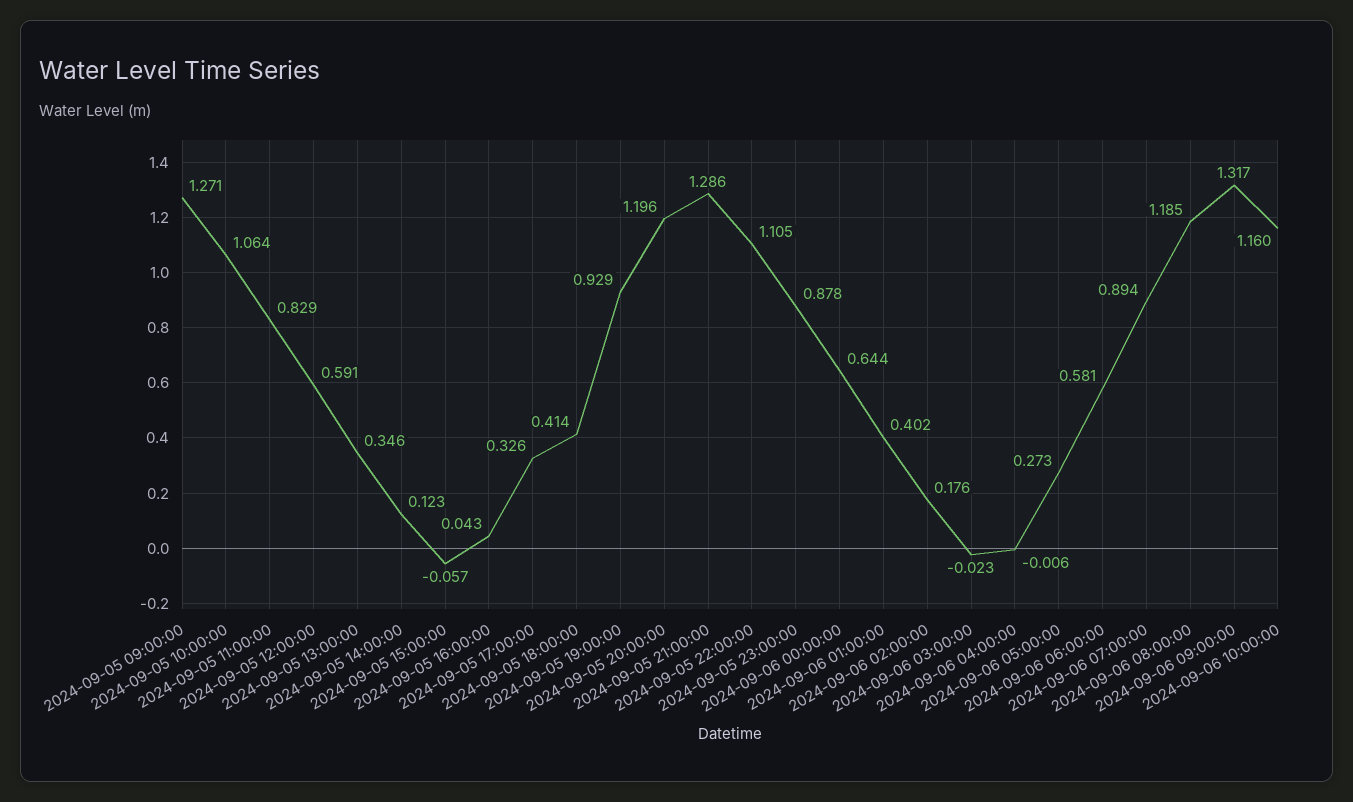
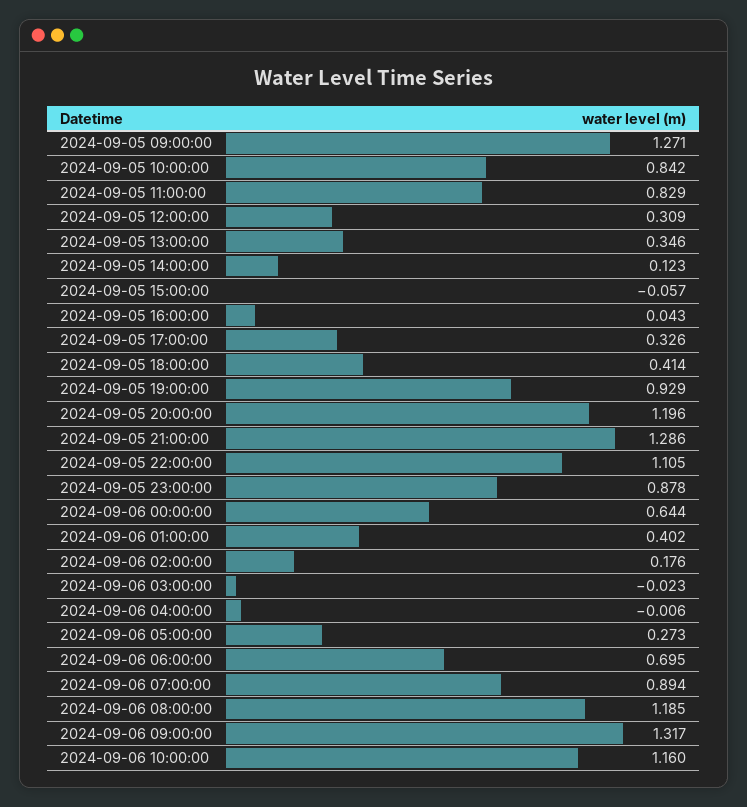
  {
    "2024-09-05 09:00:00": 1.271,
-   "2024-09-05 10:00:00": 1.064,
+   "2024-09-05 10:00:00": 0.842,
    "2024-09-05 11:00:00": 0.829,
-   "2024-09-05 12:00:00": 0.591,
+   "2024-09-05 12:00:00": 0.309,
    "2024-09-05 13:00:00": 0.346,
    "2024-09-05 14:00:00": 0.123,
    "2024-09-05 15:00:00": -0.057,
    "2024-09-05 16:00:00": 0.043,
    "2024-09-05 17:00:00": 0.326,
    "2024-09-05 18:00:00": 0.414,
    "2024-09-05 19:00:00": 0.929,
    "2024-09-05 20:00:00": 1.196,
    "2024-09-05 21:00:00": 1.286,
    "2024-09-05 22:00:00": 1.105,
    "2024-09-05 23:00:00": 0.878,
    "2024-09-06 00:00:00": 0.644,
    "2024-09-06 01:00:00": 0.402,
    "2024-09-06 02:00:00": 0.176,
    "2024-09-06 03:00:00": -0.023,
    "2024-09-06 04:00:00": -0.006,
    "2024-09-06 05:00:00": 0.273,
-   "2024-09-06 06:00:00": 0.581,
+   "2024-09-06 06:00:00": 0.695,
    "2024-09-06 07:00:00": 0.894,
    "2024-09-06 08:00:00": 1.185,
    "2024-09-06 09:00:00": 1.317,
    "2024-09-06 10:00:00": 1.16
  }

